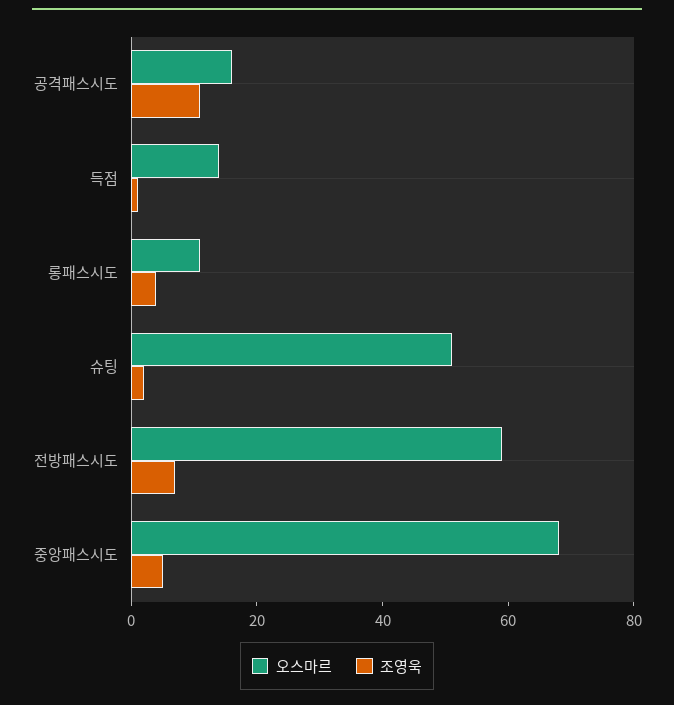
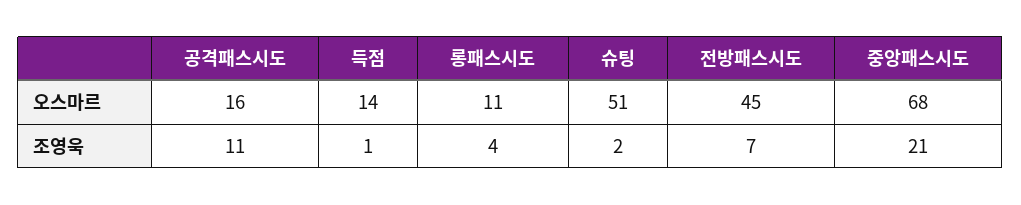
  {
    "오스마르": {
      "공격패스시도": 16,
      "득점": 14,
      "롱패스시도": 11,
      "슈팅": 51,
-     "전방패스시도": 60,
+     "전방패스시도": 45,
      "중앙패스시도": 68
    },
    "조영욱": {
      "공격패스시도": 11,
      "득점": 1,
      "롱패스시도": 4,
      "슈팅": 2,
      "전방패스시도": 7,
-     "중앙패스시도": 5
+     "중앙패스시도": 21
    }
  }

